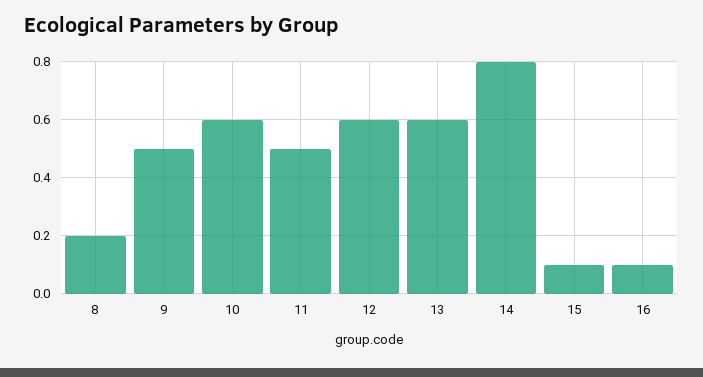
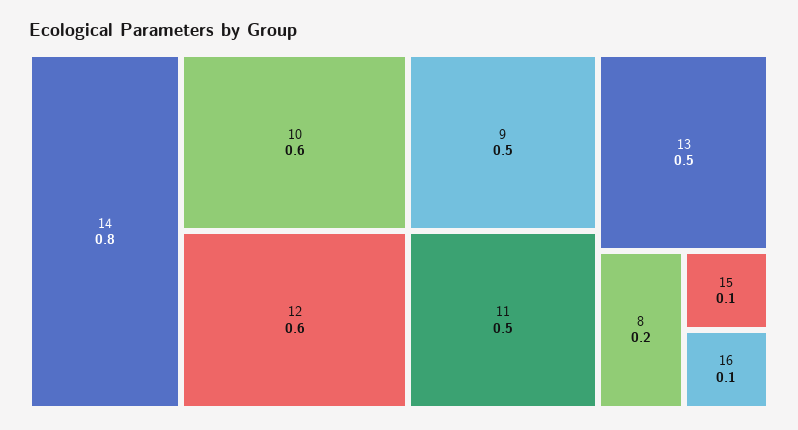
  {
    "8": 0.2,
    "9": 0.5,
    "10": 0.6,
    "11": 0.5,
    "12": 0.6,
-   "13": 0.6,
+   "13": 0.5,
    "14": 0.8,
    "15": 0.1,
    "16": 0.1
  }

